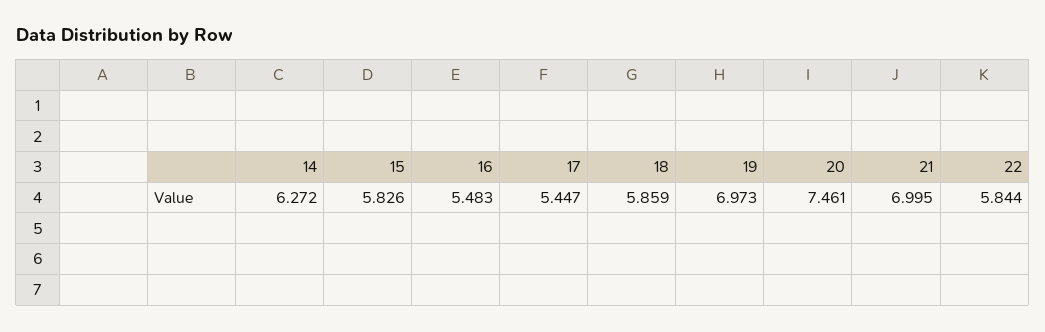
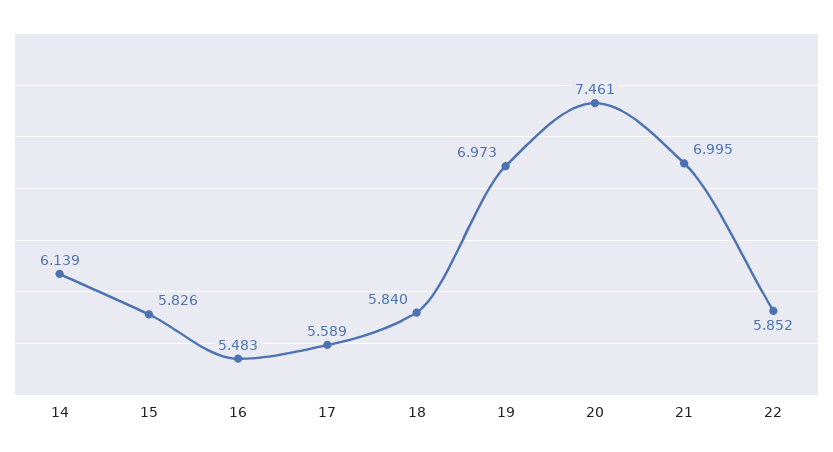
  {
-   "14": 6.272,
+   "14": 6.139,
    "15": 5.826,
    "16": 5.483,
-   "17": 5.447,
+   "17": 5.589,
-   "18": 5.859,
+   "18": 5.84,
    "19": 6.973,
    "20": 7.461,
    "21": 6.995,
-   "22": 5.844
+   "22": 5.852
  }

